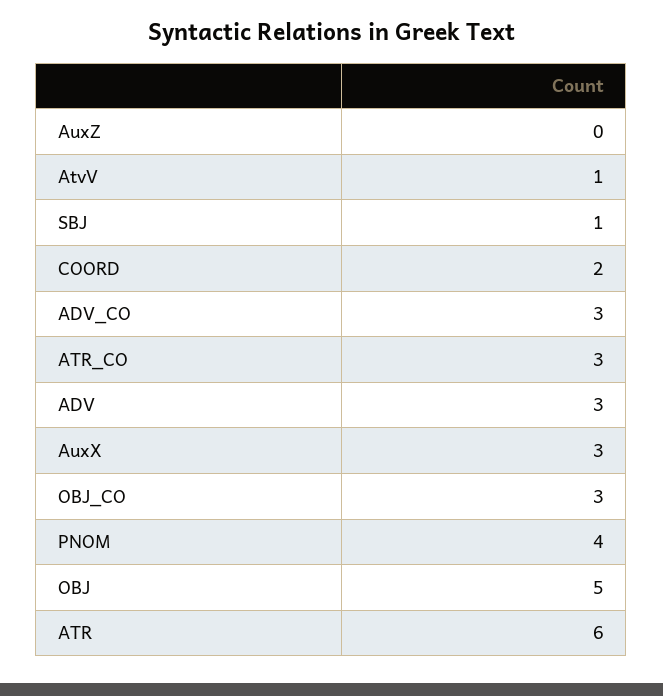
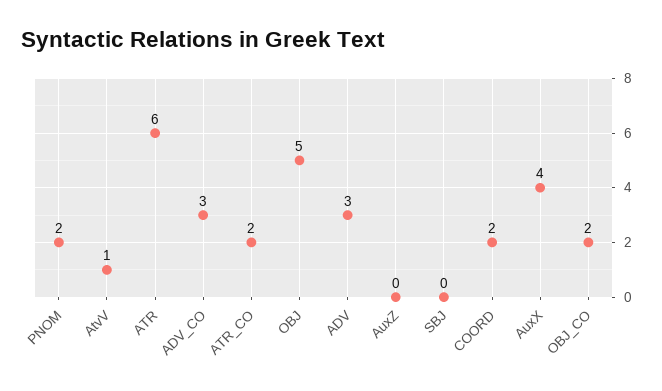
  {
    "AuxZ": 0,
    "AtvV": 1,
-   "SBJ": 1,
+   "SBJ": 0,
    "COORD": 2,
    "ADV_CO": 3,
-   "ATR_CO": 3,
+   "ATR_CO": 2,
    "ADV": 3,
-   "AuxX": 3,
+   "AuxX": 4,
-   "OBJ_CO": 3,
+   "OBJ_CO": 2,
-   "PNOM": 4,
+   "PNOM": 2,
    "OBJ": 5,
    "ATR": 6
  }

